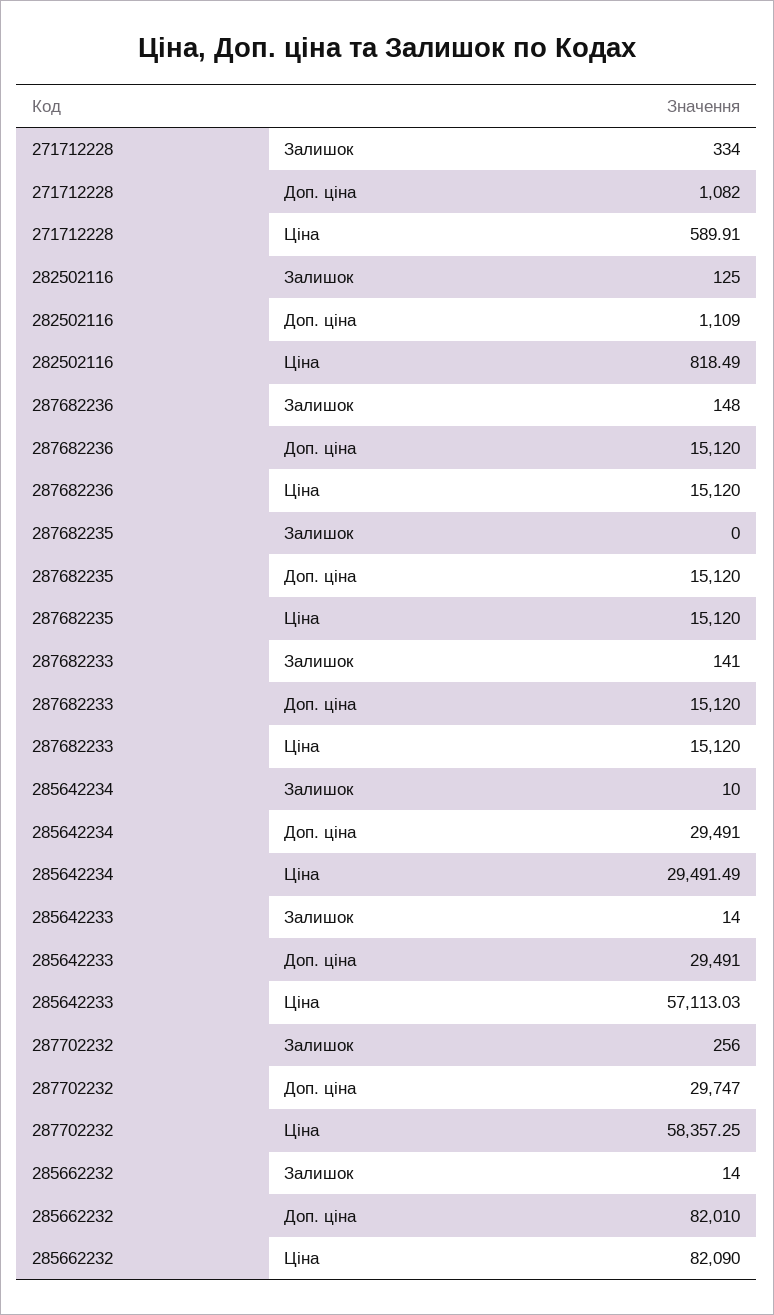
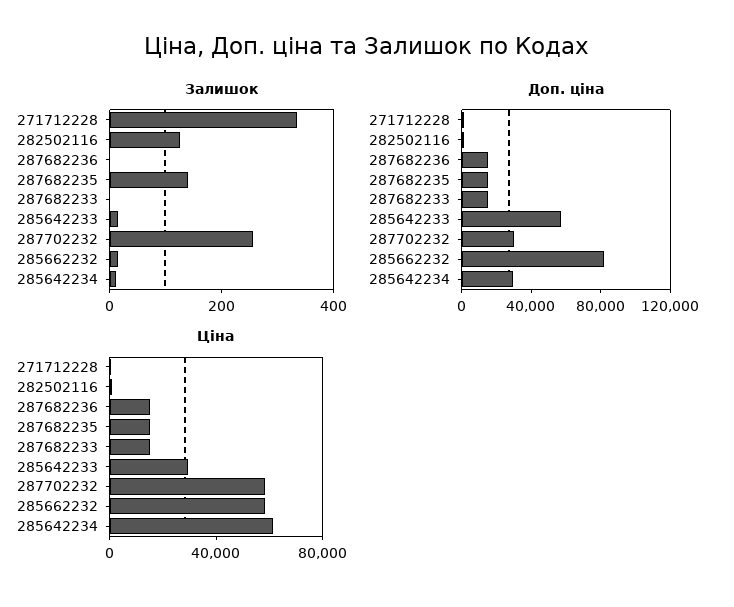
  {
    "Залишок": {
      "271712228": 334,
      "282502116": 125,
-     "287682236": 148,
+     "287682236": 0,
-     "287682235": 0,
+     "287682235": 150,
-     "287682233": 141,
+     "287682233": 0,
      "285642234": 10,
      "285642233": 14,
      "287702232": 256,
      "285662232": 14
    },
    "Доп. ціна": {
      "271712228": 1082,
      "282502116": 1109,
      "287682236": 15120,
      "287682235": 15120,
      "287682233": 15120,
      "285642234": 29491,
-     "285642233": 29491,
+     "285642233": 60000,
      "287702232": 29747,
      "285662232": 82010
    },
    "Ціна": {
      "271712228": 589.91,
      "282502116": 818.49,
      "287682236": 15120,
      "287682235": 15120,
      "287682233": 15120,
-     "285642234": 29491.49,
+     "285642234": 60000,
-     "285642233": 57113.03,
+     "285642233": 30000,
      "287702232": 58357.25,
-     "285662232": 82090
+     "285662232": 60000
    }
  }

